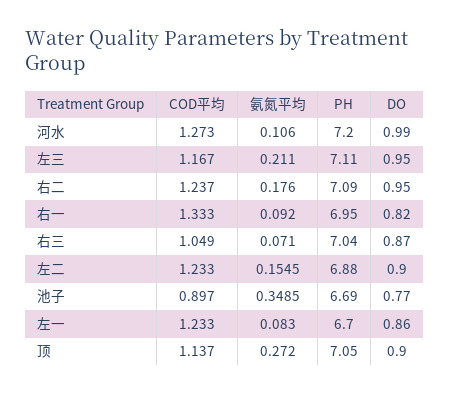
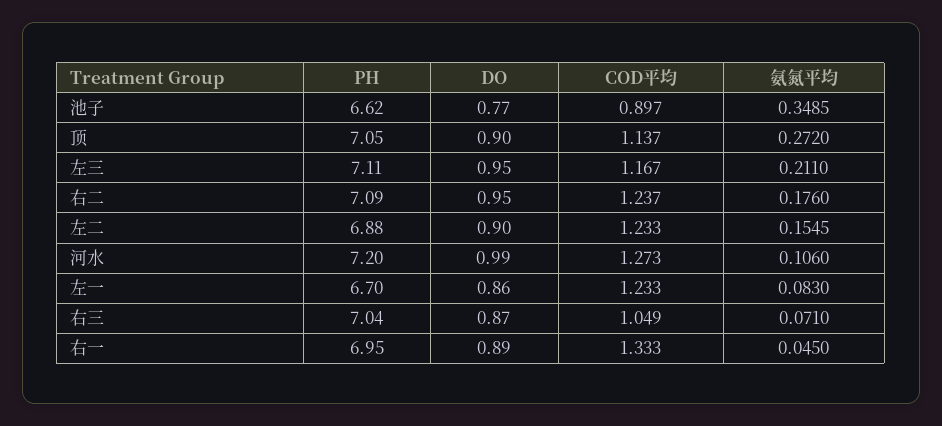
  {
    "COD平均": {
      "河水": 1.273,
      "左三": 1.167,
      "右二": 1.237,
      "右一": 1.333,
      "右三": 1.049,
      "左二": 1.233,
      "池子": 0.897,
      "左一": 1.233,
      "顶": 1.137
    },
    "氨氮平均": {
      "河水": 0.106,
      "左三": 0.211,
      "右二": 0.176,
-     "右一": 0.092,
+     "右一": 0.045,
      "右三": 0.071,
      "左二": 0.1545,
      "池子": 0.3485,
      "左一": 0.083,
      "顶": 0.272
    },
    "PH": {
      "河水": 7.2,
      "左三": 7.11,
      "右二": 7.09,
      "右一": 6.95,
      "右三": 7.04,
      "左二": 6.88,
-     "池子": 6.69,
+     "池子": 6.62,
      "左一": 6.7,
      "顶": 7.05
    },
    "DO": {
      "河水": 0.99,
      "左三": 0.95,
      "右二": 0.95,
-     "右一": 0.82,
+     "右一": 0.89,
      "右三": 0.87,
      "左二": 0.9,
      "池子": 0.77,
      "左一": 0.86,
      "顶": 0.9
    }
  }

